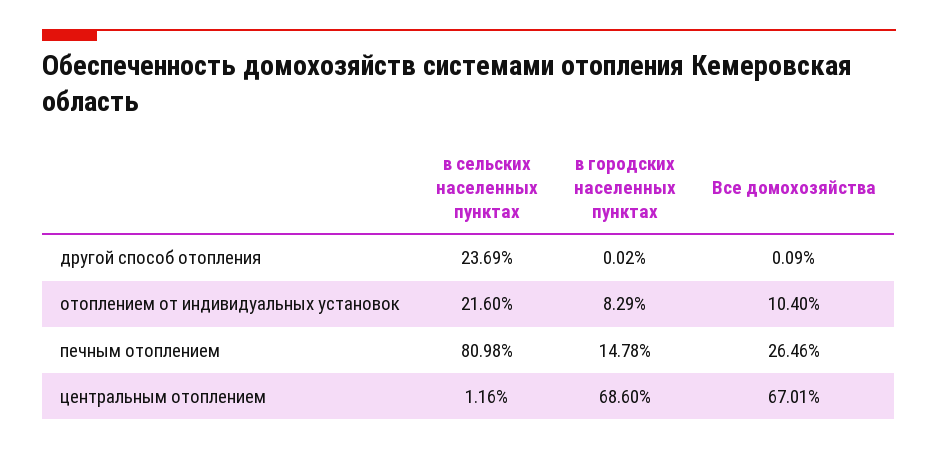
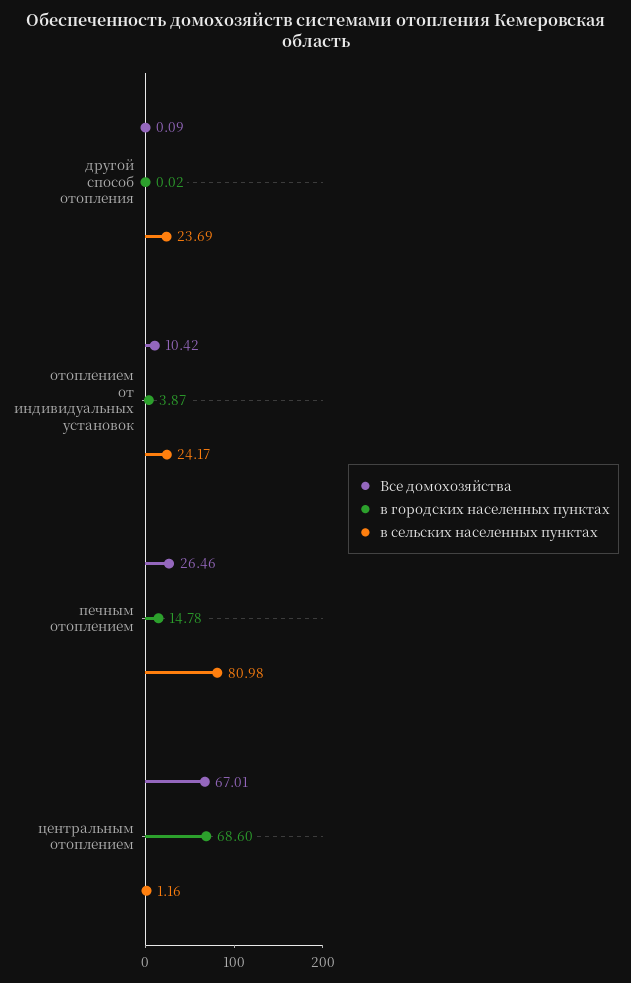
  {
    "в сельских населенных пунктах": {
      "другой способ отопления": 23.69,
-     "отоплением от индивидуальных установок": 21.6,
+     "отоплением от индивидуальных установок": 24.17,
      "печным отоплением": 80.98,
      "центральным отоплением": 1.16
    },
    "в городских населенных пунктах": {
      "другой способ отопления": 0.02,
-     "отоплением от индивидуальных установок": 8.29,
+     "отоплением от индивидуальных установок": 3.87,
      "печным отоплением": 14.78,
      "центральным отоплением": 68.6
    },
    "Все домохозяйства": {
      "другой способ отопления": 0.09,
-     "отоплением от индивидуальных установок": 10.4,
+     "отоплением от индивидуальных установок": 10.42,
      "печным отоплением": 26.46,
      "центральным отоплением": 67.01
    }
  }

